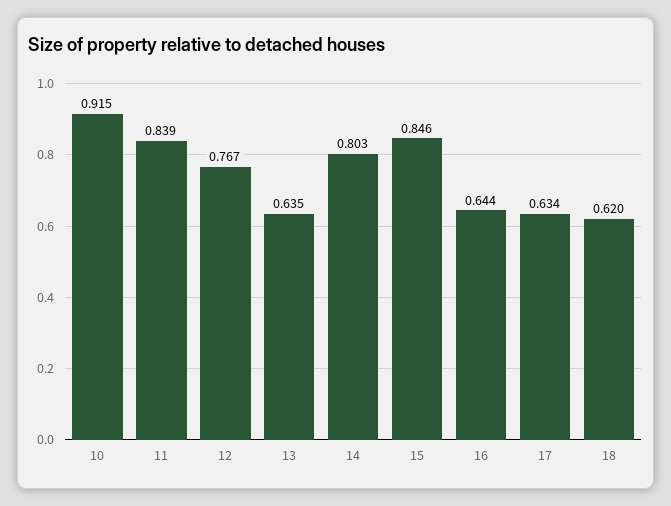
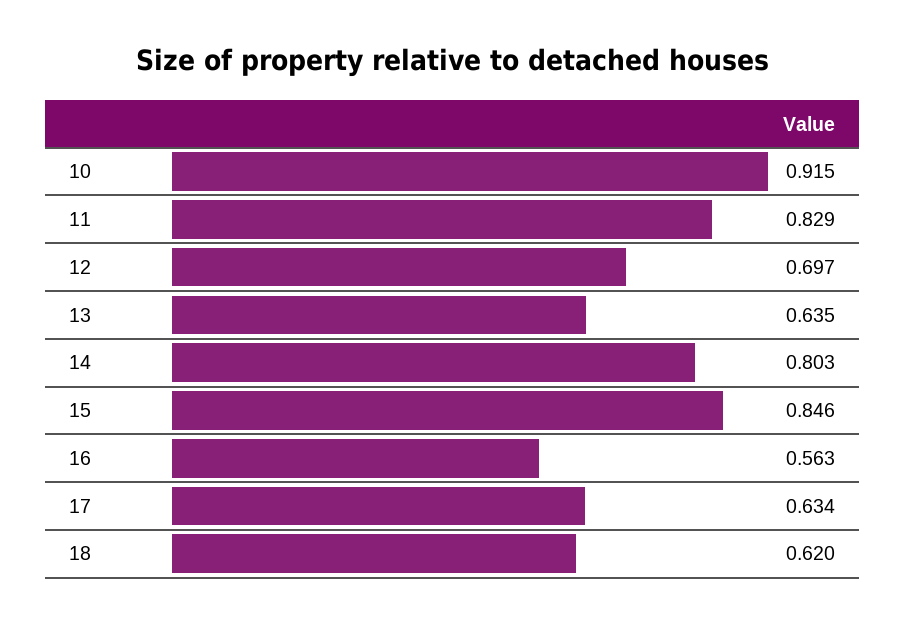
  {
    "10": 0.915,
-   "11": 0.839,
+   "11": 0.829,
-   "12": 0.767,
+   "12": 0.697,
    "13": 0.635,
    "14": 0.803,
    "15": 0.846,
-   "16": 0.644,
+   "16": 0.563,
    "17": 0.634,
    "18": 0.62
  }

